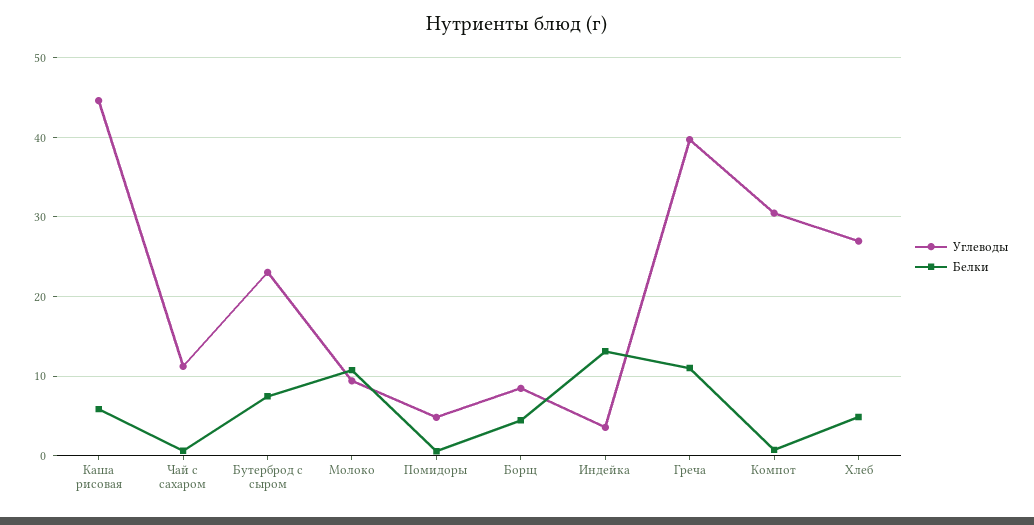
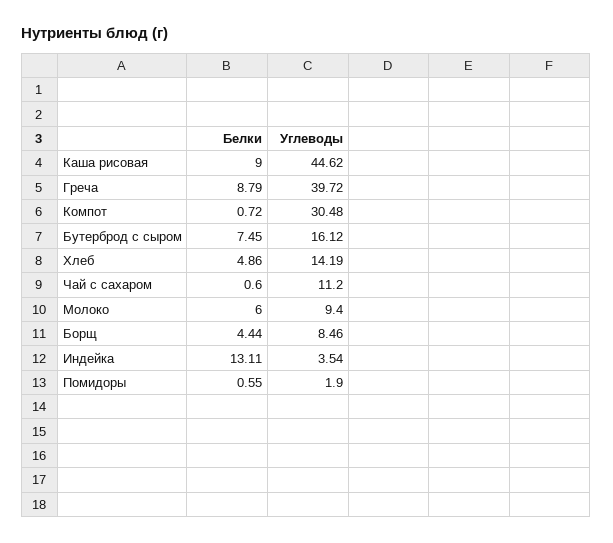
  {
    "Углеводы": {
      "Каша рисовая": 44.62,
      "Чай с сахаром": 11.2,
-     "Бутерброд с сыром": 23,
+     "Бутерброд с сыром": 16.12,
      "Молоко": 9.4,
-     "Помидоры": 5,
+     "Помидоры": 1.9,
      "Борщ": 8.46,
      "Индейка": 3.54,
      "Греча": 39.72,
      "Компот": 30.48,
-     "Хлеб": 27
+     "Хлеб": 14.19
    },
    "Белки": {
-     "Каша рисовая": 6,
+     "Каша рисовая": 9,
      "Чай с сахаром": 0.6,
      "Бутерброд с сыром": 7.45,
-     "Молоко": 11,
+     "Молоко": 6,
      "Помидоры": 0.55,
      "Борщ": 4.44,
      "Индейка": 13.11,
-     "Греча": 11,
+     "Греча": 8.79,
      "Компот": 0.72,
      "Хлеб": 4.86
    }
  }

